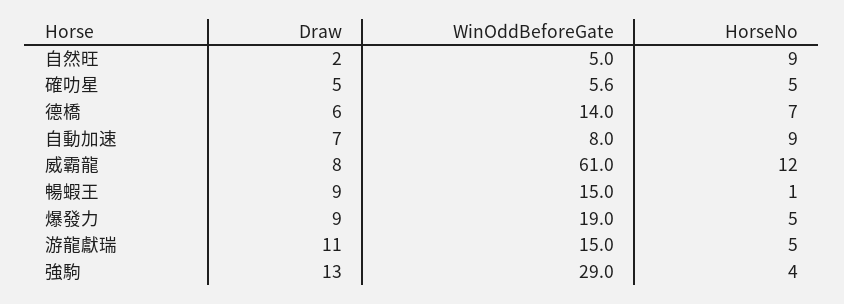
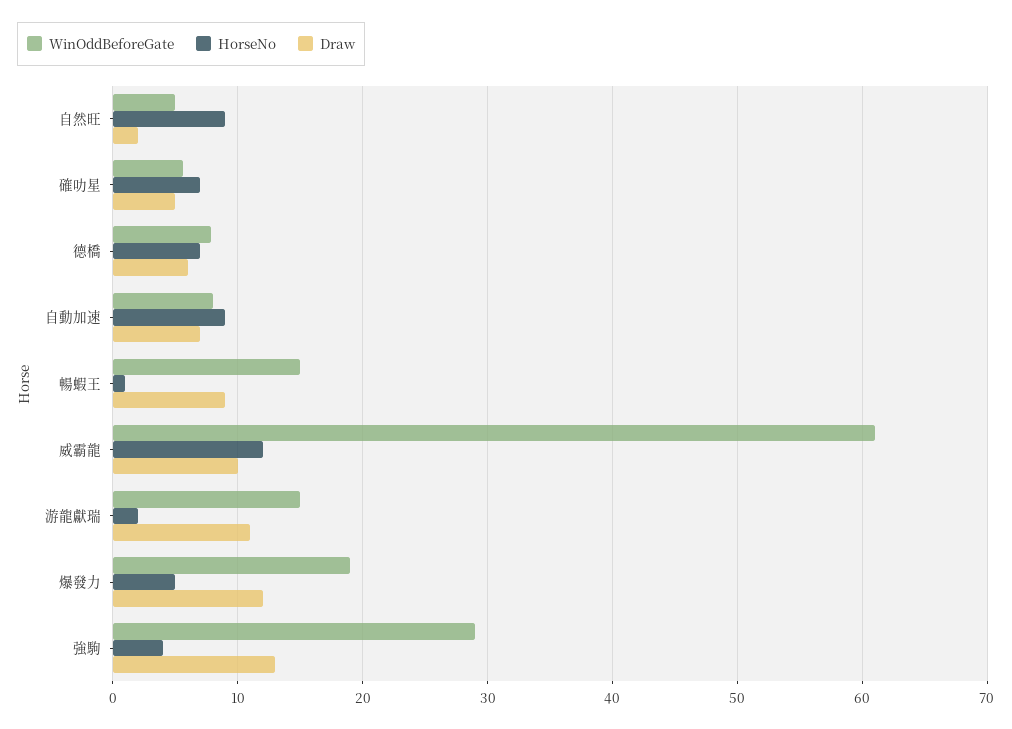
  {
    "Draw": {
      "自然旺": 2,
      "確叻星": 5,
      "德橋": 6,
      "自動加速": 7,
-     "威霸龍": 8,
+     "威霸龍": 10,
      "暢蝦王": 9,
-     "爆發力": 9,
+     "爆發力": 12,
      "游龍獻瑞": 11,
      "強駒": 13
    },
    "WinOddBeforeGate": {
      "自然旺": 5,
      "確叻星": 5.6,
-     "德橋": 14,
+     "德橋": 8,
      "自動加速": 8,
      "威霸龍": 61,
      "暢蝦王": 15,
      "爆發力": 19,
      "游龍獻瑞": 15,
      "強駒": 29
    },
    "HorseNo": {
      "自然旺": 9,
-     "確叻星": 5,
+     "確叻星": 7,
      "德橋": 7,
      "自動加速": 9,
      "威霸龍": 12,
      "暢蝦王": 1,
      "爆發力": 5,
-     "游龍獻瑞": 5,
+     "游龍獻瑞": 2,
      "強駒": 4
    }
  }

